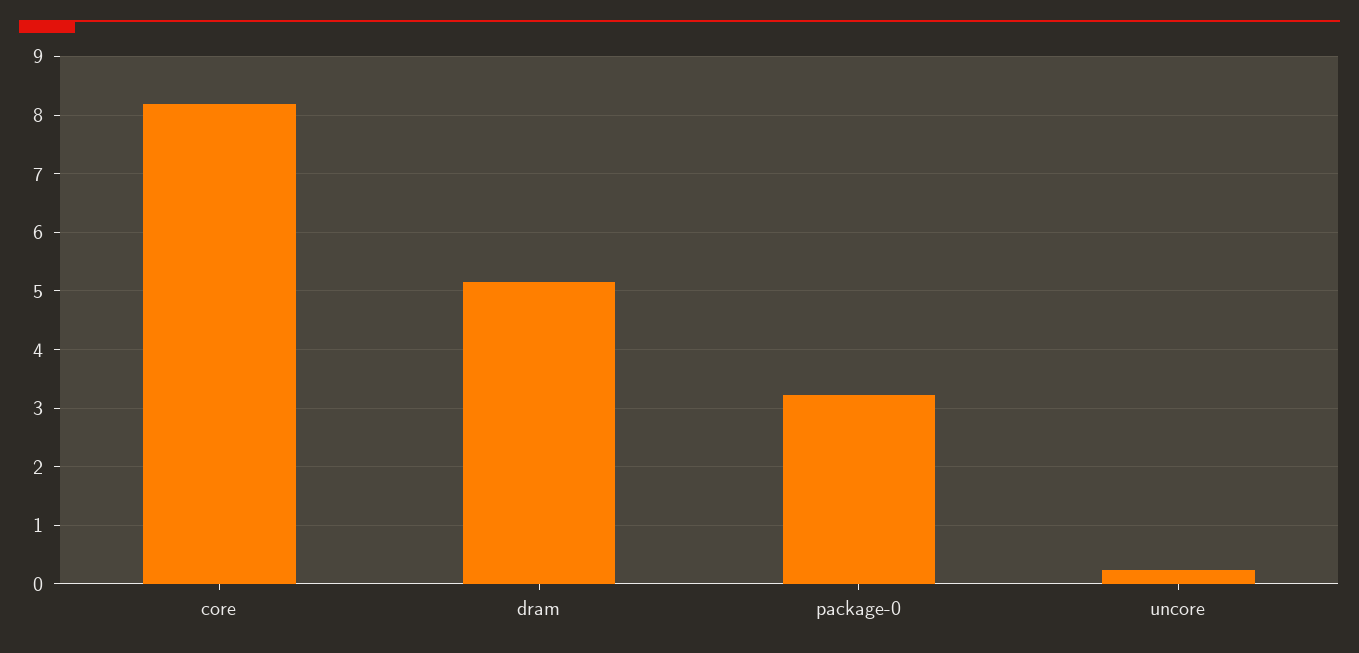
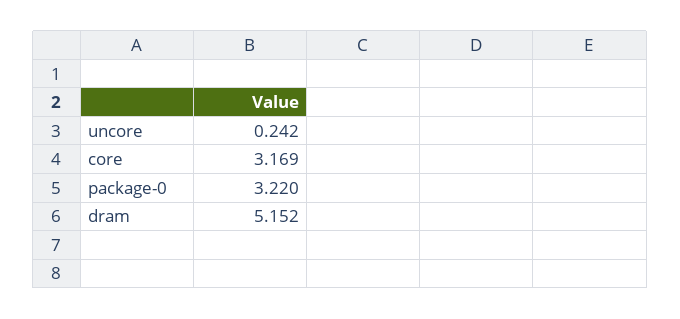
  {
-   "core": 8.2,
+   "core": 3.169,
    "dram": 5.152,
    "package-0": 3.22,
    "uncore": 0.242
  }

